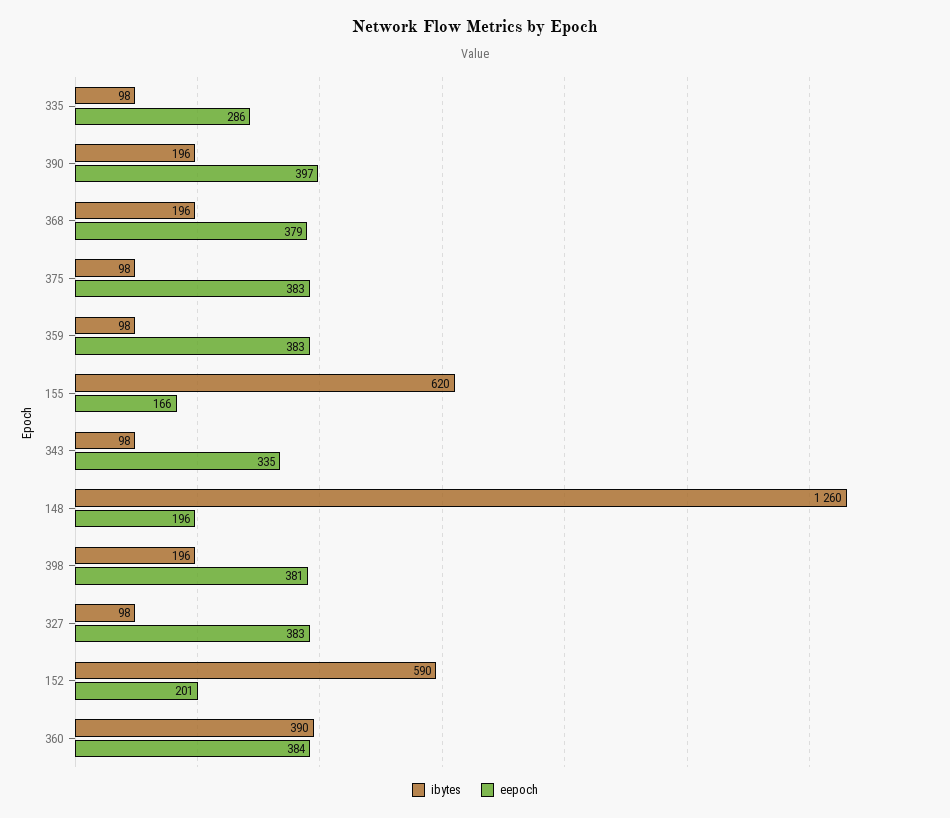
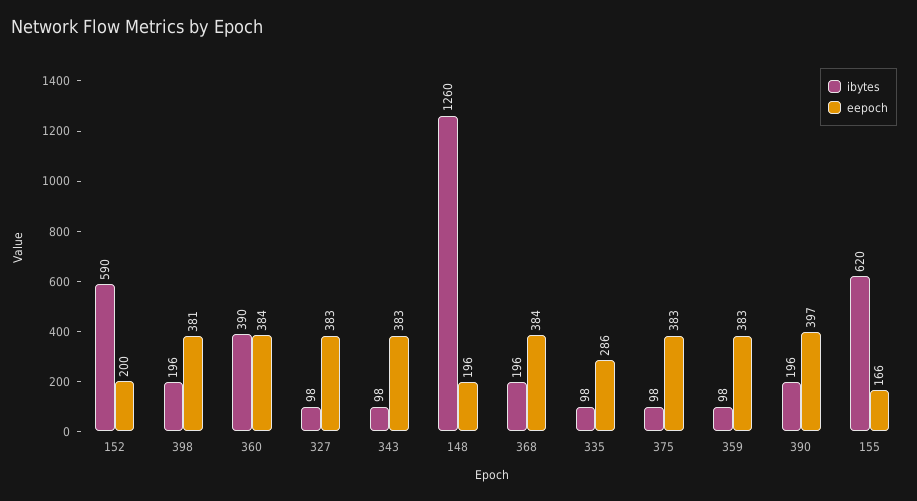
  {
    "ibytes": {
      "335": 98,
      "390": 196,
      "368": 196,
      "375": 98,
      "359": 98,
      "155": 620,
      "343": 98,
      "148": 1260,
      "398": 196,
      "327": 98,
      "152": 590,
      "360": 390
    },
    "eepoch": {
      "335": 286,
      "390": 397,
-     "368": 379,
+     "368": 384,
      "375": 383,
      "359": 383,
      "155": 166,
-     "343": 335,
+     "343": 383,
      "148": 196,
      "398": 381,
      "327": 383,
-     "152": 201,
+     "152": 200,
      "360": 384
    }
  }

